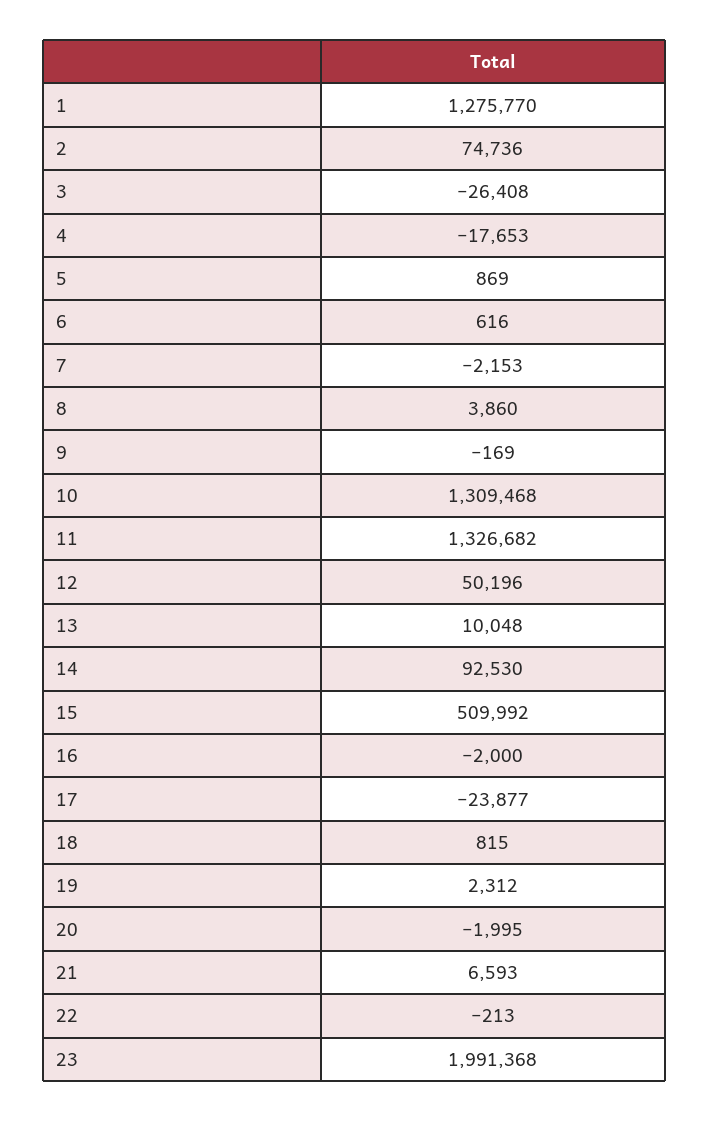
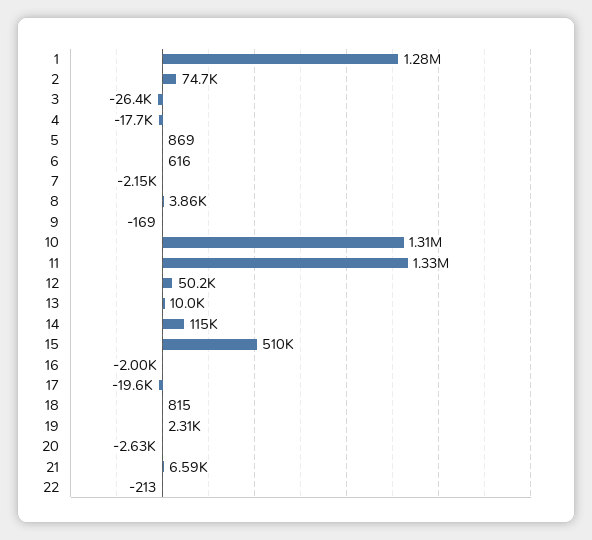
  {
    "1": 1275770,
    "2": 74736,
    "3": -26408,
    "4": -17653,
    "5": 869,
    "6": 616,
    "7": -2153,
    "8": 3860,
    "9": -169,
    "10": 1309468,
    "11": 1326682,
    "12": 50196,
    "13": 10048,
-   "14": 92530,
+   "14": 115000,
    "15": 509992,
    "16": -2000,
-   "17": -23877,
+   "17": -19600,
    "18": 815,
    "19": 2312,
-   "20": -1995,
+   "20": -2630,
    "21": 6593,
-   "22": -213,
+   "22": -213
-   "23": 1991368
  }

